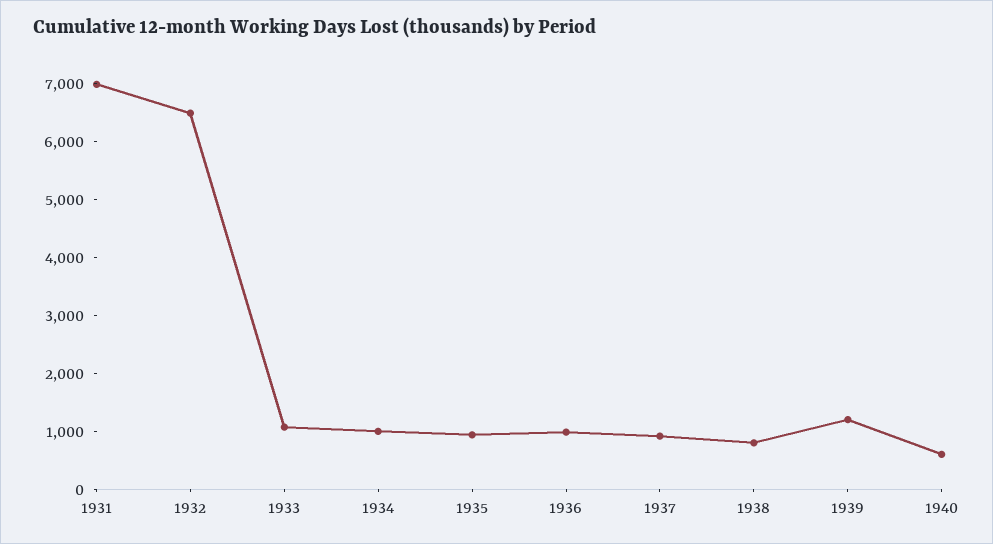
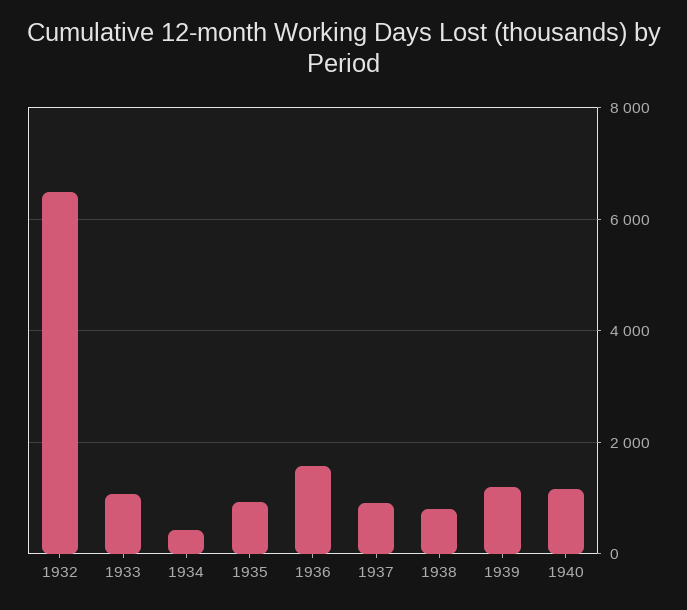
  {
-   "1931": 7000,
    "1932": 6400,
    "1933": 1000,
-   "1934": 1000,
+   "1934": 400,
    "1935": 1000,
-   "1936": 1000,
+   "1936": 1600,
    "1937": 1000,
    "1938": 800,
    "1939": 1200,
-   "1940": 600
+   "1940": 1200
  }

